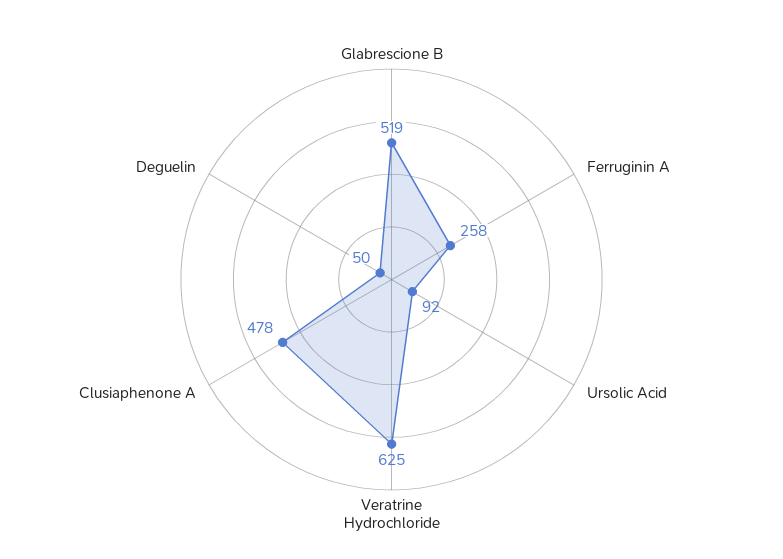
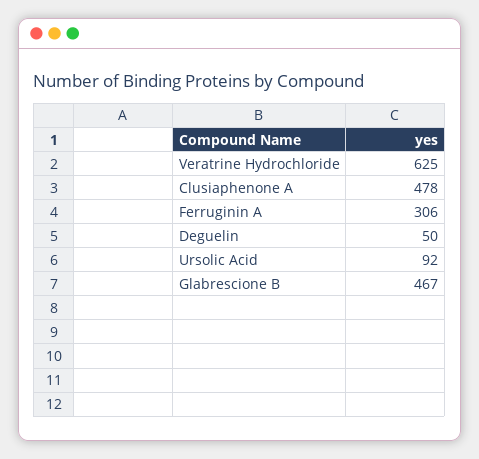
  {
-   "Glabrescione B": 519,
+   "Glabrescione B": 467,
-   "Ferruginin A": 258,
+   "Ferruginin A": 306,
    "Ursolic Acid": 92,
    "Veratrine Hydrochloride": 625,
    "Clusiaphenone A": 478,
    "Deguelin": 50
  }

